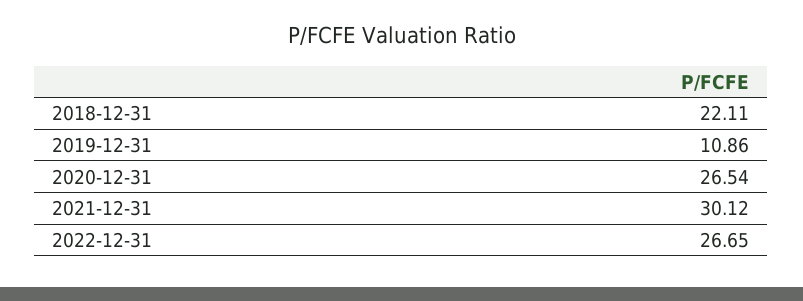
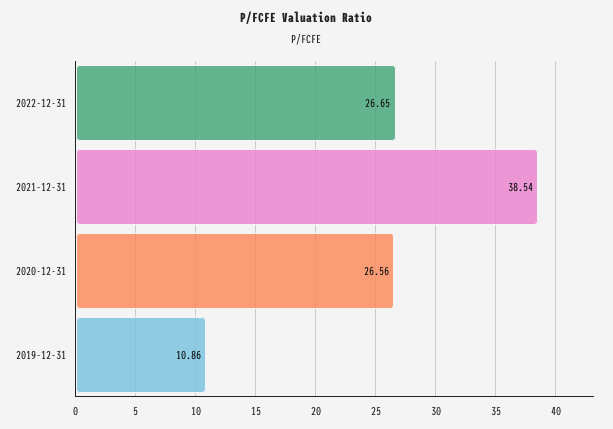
  {
-   "2018-12-31": 22.11,
    "2019-12-31": 10.86,
-   "2020-12-31": 26.54,
+   "2020-12-31": 26.56,
-   "2021-12-31": 30.12,
+   "2021-12-31": 38.54,
    "2022-12-31": 26.65
  }

